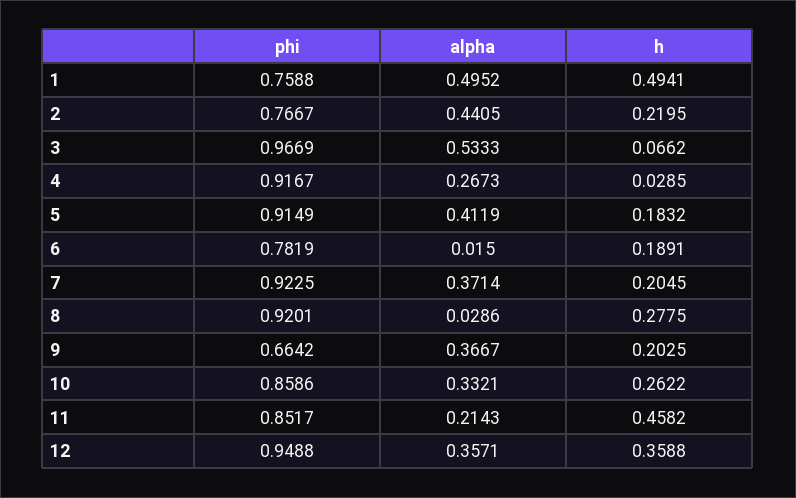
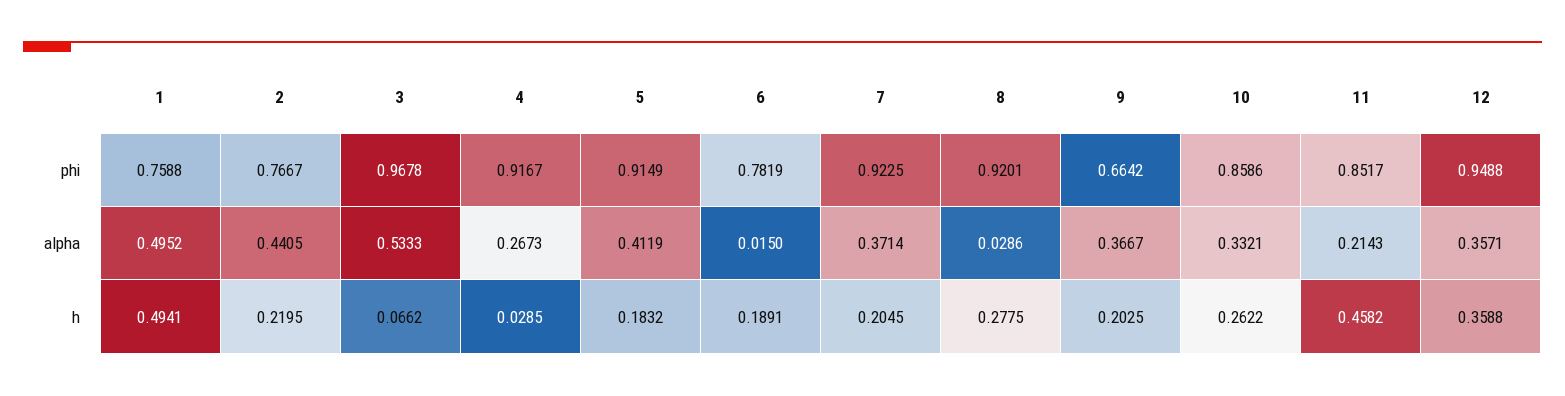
  {
    "phi": {
      "1": 0.7588,
      "2": 0.7667,
-     "3": 0.9669,
+     "3": 0.9678,
      "4": 0.9167,
      "5": 0.9149,
      "6": 0.7819,
      "7": 0.9225,
      "8": 0.9201,
      "9": 0.6642,
      "10": 0.8586,
      "11": 0.8517,
      "12": 0.9488
    },
    "alpha": {
      "1": 0.4952,
      "2": 0.4405,
      "3": 0.5333,
      "4": 0.2673,
      "5": 0.4119,
      "6": 0.015,
      "7": 0.3714,
      "8": 0.0286,
      "9": 0.3667,
      "10": 0.3321,
      "11": 0.2143,
      "12": 0.3571
    },
    "h": {
      "1": 0.4941,
      "2": 0.2195,
      "3": 0.0662,
      "4": 0.0285,
      "5": 0.1832,
      "6": 0.1891,
      "7": 0.2045,
      "8": 0.2775,
      "9": 0.2025,
      "10": 0.2622,
      "11": 0.4582,
      "12": 0.3588
    }
  }

